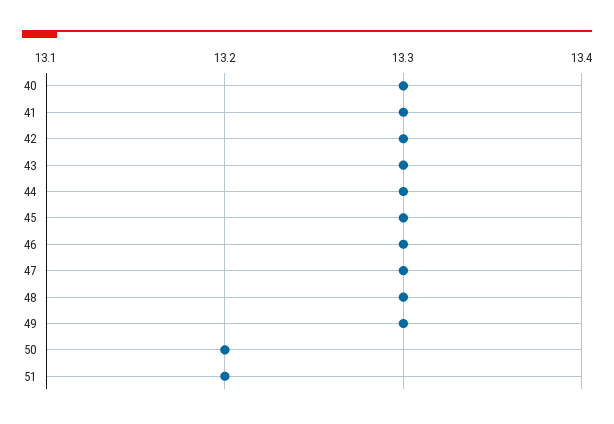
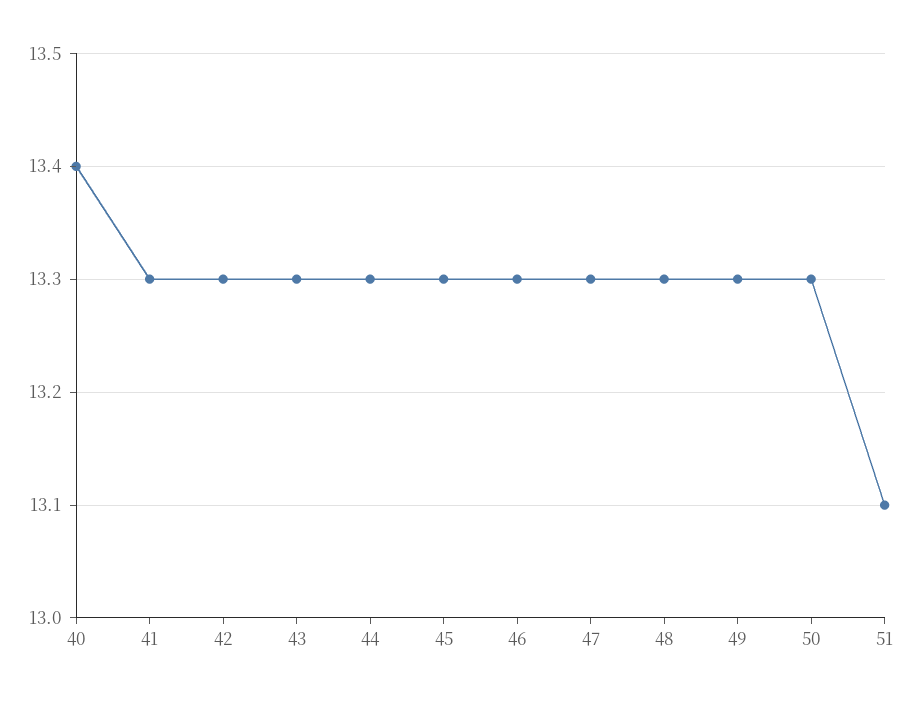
  {
-   "40": 13.3,
+   "40": 13.4,
    "41": 13.3,
    "42": 13.3,
    "43": 13.3,
    "44": 13.3,
    "45": 13.3,
    "46": 13.3,
    "47": 13.3,
    "48": 13.3,
    "49": 13.3,
-   "50": 13.2,
+   "50": 13.3,
-   "51": 13.2
+   "51": 13.1
  }

